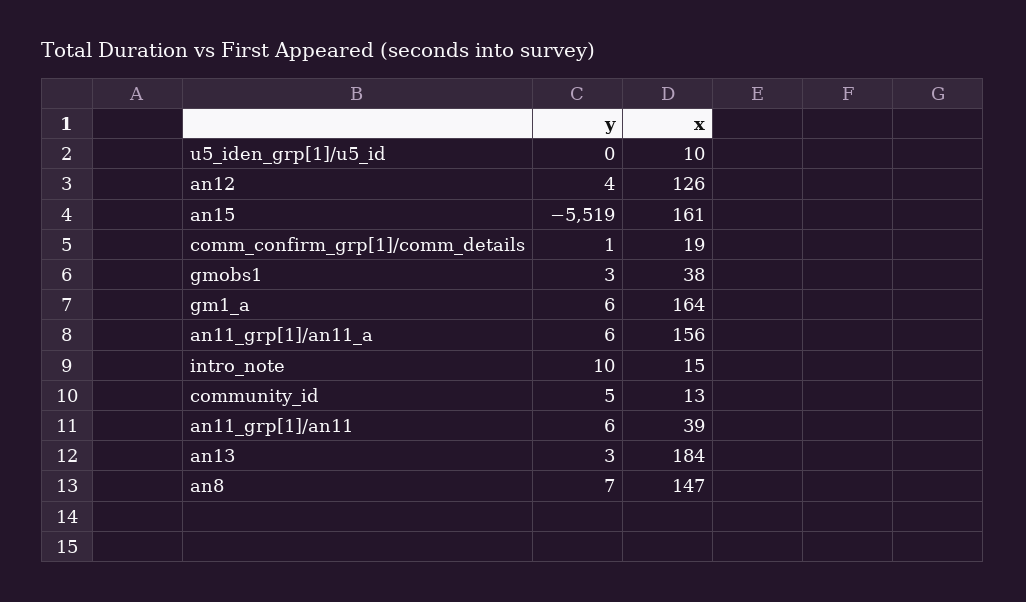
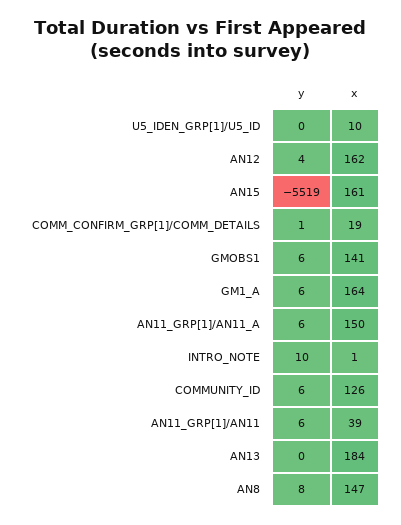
  {
    "y": {
      "u5_iden_grp[1]/u5_id": 0,
      "an12": 4,
      "an15": -5519,
      "comm_confirm_grp[1]/comm_details": 1,
-     "gmobs1": 3,
+     "gmobs1": 6,
      "gm1_a": 6,
      "an11_grp[1]/an11_a": 6,
      "intro_note": 10,
-     "community_id": 5,
+     "community_id": 6,
      "an11_grp[1]/an11": 6,
-     "an13": 3,
+     "an13": 0,
-     "an8": 7
+     "an8": 8
    },
    "x": {
      "u5_iden_grp[1]/u5_id": 10,
-     "an12": 126,
+     "an12": 162,
      "an15": 161,
      "comm_confirm_grp[1]/comm_details": 19,
-     "gmobs1": 38,
+     "gmobs1": 141,
      "gm1_a": 164,
-     "an11_grp[1]/an11_a": 156,
+     "an11_grp[1]/an11_a": 150,
-     "intro_note": 15,
+     "intro_note": 1,
-     "community_id": 13,
+     "community_id": 126,
      "an11_grp[1]/an11": 39,
      "an13": 184,
      "an8": 147
    }
  }

